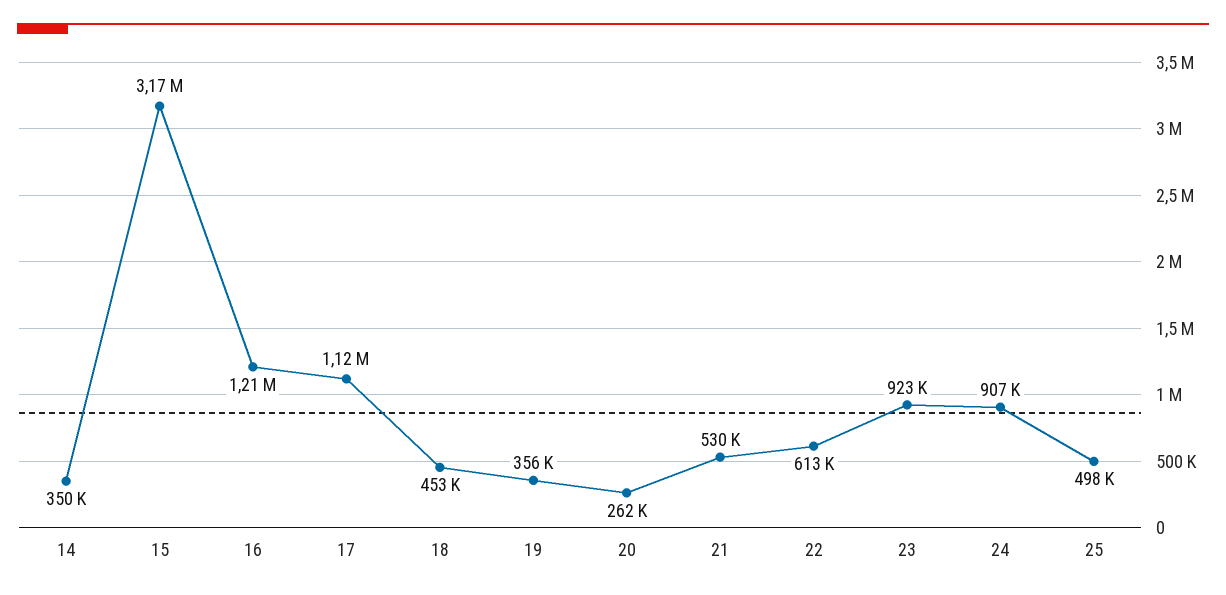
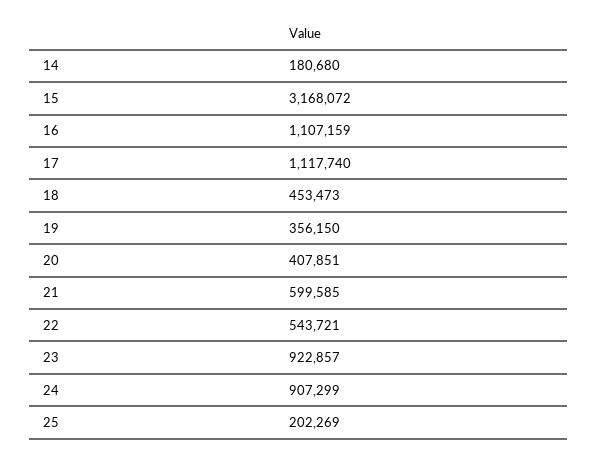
  {
-   "14": 350000,
+   "14": 180680,
    "15": 3168072,
-   "16": 1210000,
+   "16": 1107159,
    "17": 1117740,
    "18": 453473,
    "19": 356150,
-   "20": 262000,
+   "20": 407851,
-   "21": 530000,
+   "21": 599585,
-   "22": 613000,
+   "22": 543721,
    "23": 922857,
    "24": 907299,
-   "25": 498000
+   "25": 202269
  }

